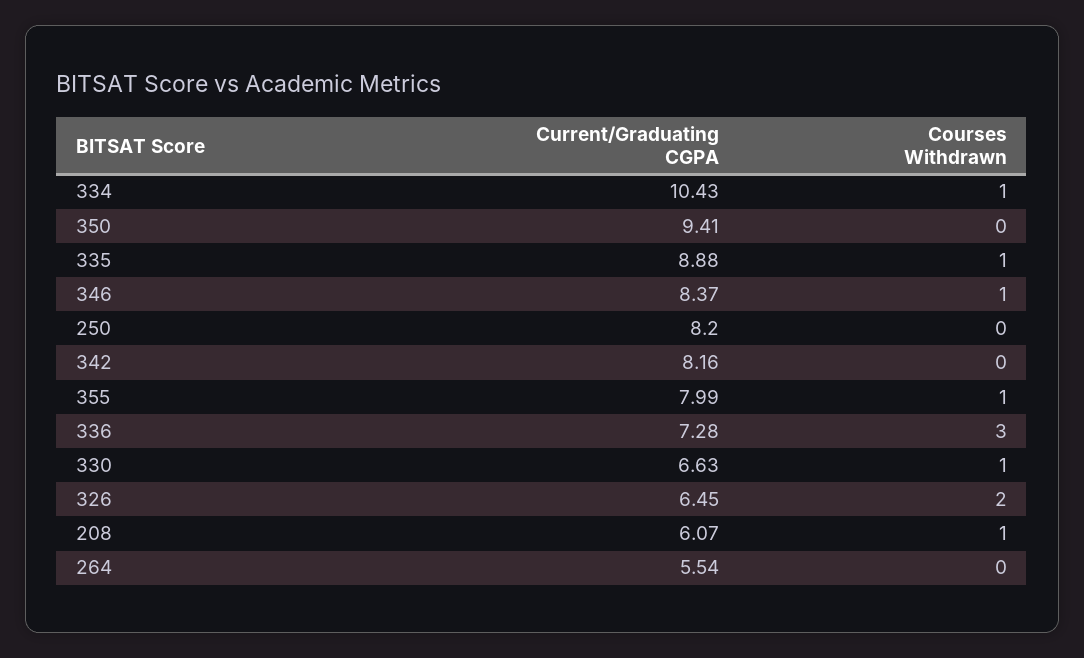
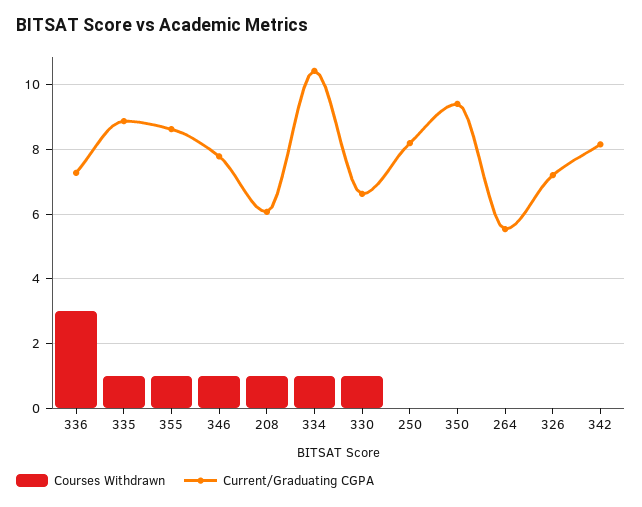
  {
    "Current/Graduating CGPA": {
      "334": 10.43,
      "350": 9.41,
      "335": 8.88,
-     "346": 8.37,
+     "346": 7.8,
      "250": 8.2,
      "342": 8.16,
-     "355": 7.99,
+     "355": 8.6,
      "336": 7.28,
      "330": 6.63,
-     "326": 6.45,
+     "326": 7.2,
      "208": 6.07,
      "264": 5.54
    },
    "Courses Withdrawn": {
      "334": 1,
      "350": 0,
      "335": 1,
      "346": 1,
      "250": 0,
      "342": 0,
      "355": 1,
      "336": 3,
      "330": 1,
-     "326": 2,
+     "326": 0,
      "208": 1,
      "264": 0
    }
  }

